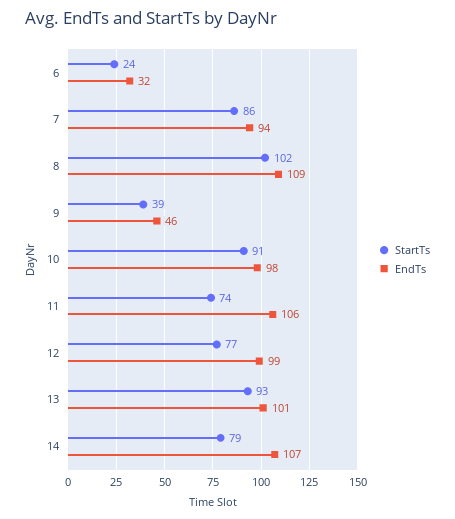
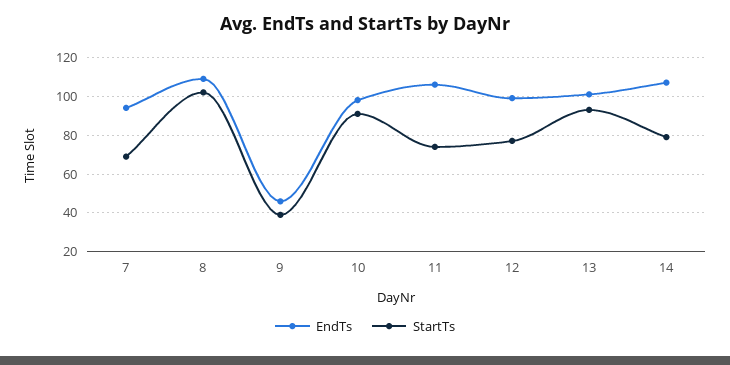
  {
    "StartTs": {
-     "6": 24,
-     "7": 86,
+     "7": 70,
      "8": 102,
      "9": 39,
      "10": 91,
      "11": 74,
      "12": 77,
      "13": 93,
      "14": 79
    },
    "EndTs": {
-     "6": 32,
      "7": 94,
      "8": 109,
      "9": 46,
      "10": 98,
      "11": 106,
      "12": 99,
      "13": 101,
      "14": 107
    }
  }

